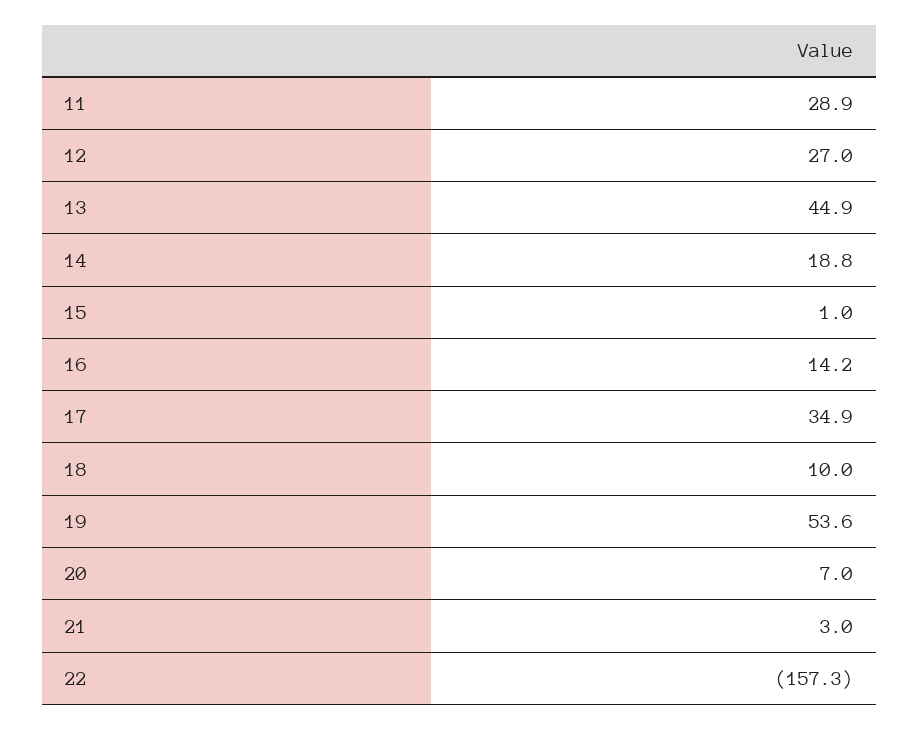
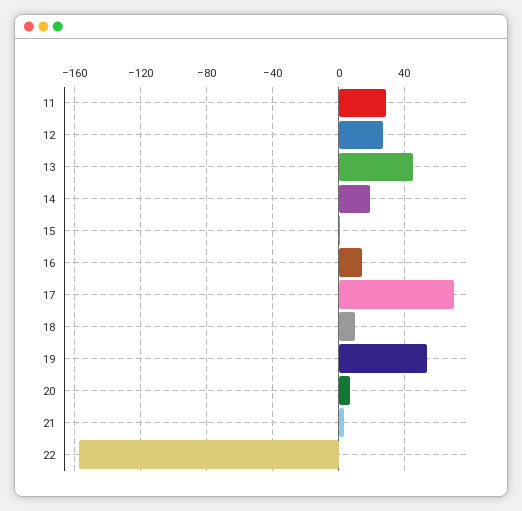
  {
    "11": 28.9,
    "12": 27,
    "13": 44.9,
    "14": 18.8,
    "15": 1,
    "16": 14.2,
-   "17": 34.9,
+   "17": 70,
    "18": 10,
    "19": 53.6,
    "20": 7,
    "21": 3,
    "22": -157.3
  }

